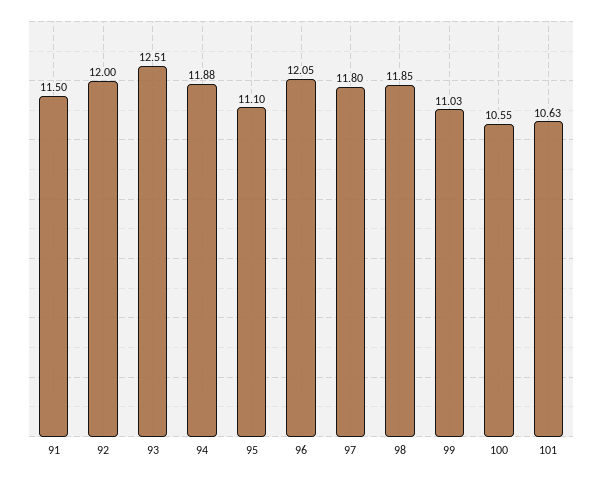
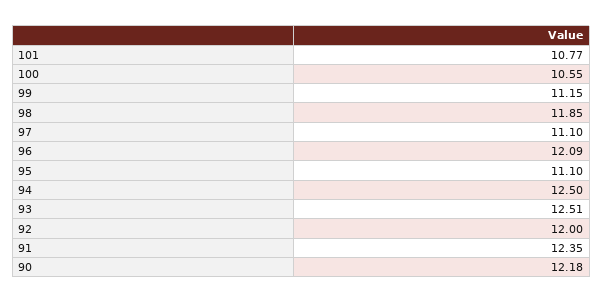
  {
-   "91": 11.5,
+   "91": 12.35,
    "92": 12,
    "93": 12.51,
-   "94": 11.88,
+   "94": 12.5,
    "95": 11.1,
-   "96": 12.05,
+   "96": 12.09,
-   "97": 11.8,
+   "97": 11.1,
    "98": 11.85,
-   "99": 11.03,
+   "99": 11.15,
    "100": 10.55,
-   "101": 10.63
+   "101": 10.77,
+   "90": 12.18
  }

